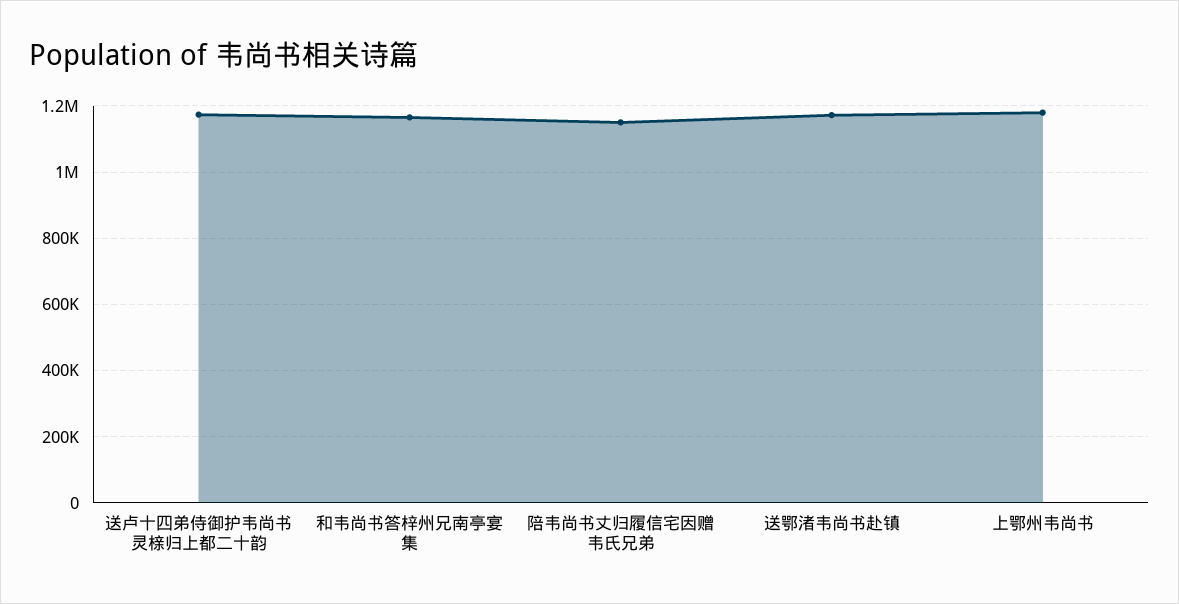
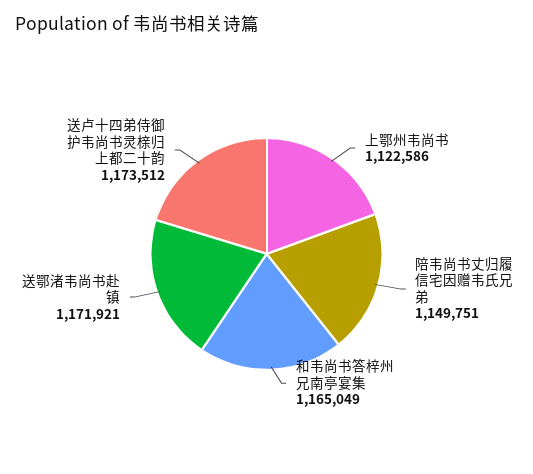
  {
    "送卢十四弟侍御护韦尚书灵榇归上都二十韵": 1173512,
    "和韦尚书答梓州兄南亭宴集": 1165049,
    "陪韦尚书丈归履信宅因赠韦氏兄弟": 1149751,
    "送鄂渚韦尚书赴镇": 1171921,
-   "上鄂州韦尚书": 1180000
+   "上鄂州韦尚书": 1122586
  }

